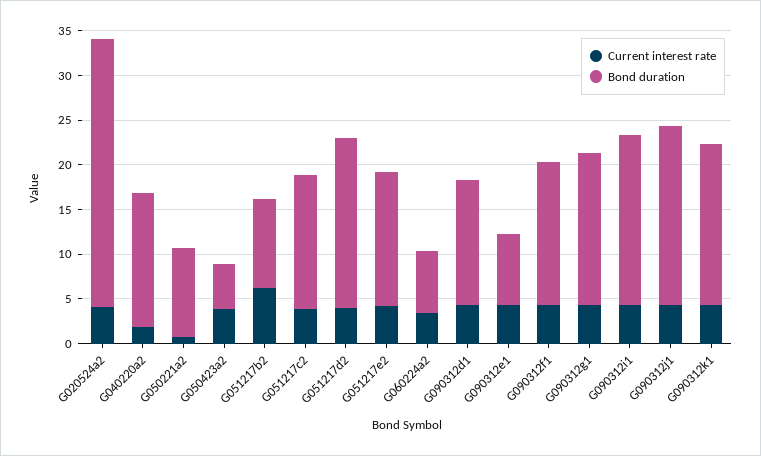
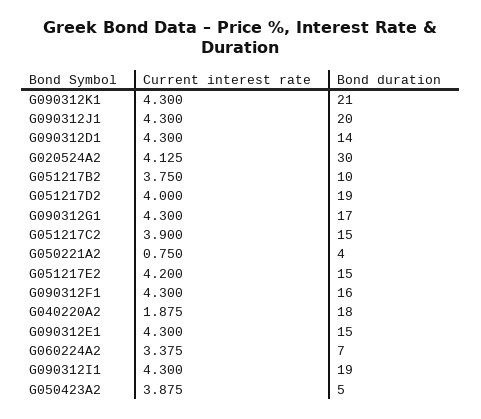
  {
    "Current interest rate": {
      "G020524a2": 4.125,
      "G040220a2": 1.875,
      "G050221a2": 0.75,
      "G050423a2": 3.875,
-     "G051217b2": 6,
+     "G051217b2": 3.75,
      "G051217c2": 3.9,
      "G051217d2": 4,
      "G051217e2": 4.2,
      "G060224a2": 3.375,
      "G090312d1": 4.3,
      "G090312e1": 4.3,
      "G090312f1": 4.3,
      "G090312g1": 4.3,
      "G090312i1": 4.3,
      "G090312j1": 4.3,
      "G090312k1": 4.3
    },
    "Bond duration": {
      "G020524a2": 30,
-     "G040220a2": 15,
+     "G040220a2": 18,
-     "G050221a2": 10,
+     "G050221a2": 4,
      "G050423a2": 5,
      "G051217b2": 10,
      "G051217c2": 15,
      "G051217d2": 19,
      "G051217e2": 15,
      "G060224a2": 7,
      "G090312d1": 14,
-     "G090312e1": 8,
+     "G090312e1": 15,
      "G090312f1": 16,
      "G090312g1": 17,
      "G090312i1": 19,
      "G090312j1": 20,
-     "G090312k1": 18
+     "G090312k1": 21
    }
  }

